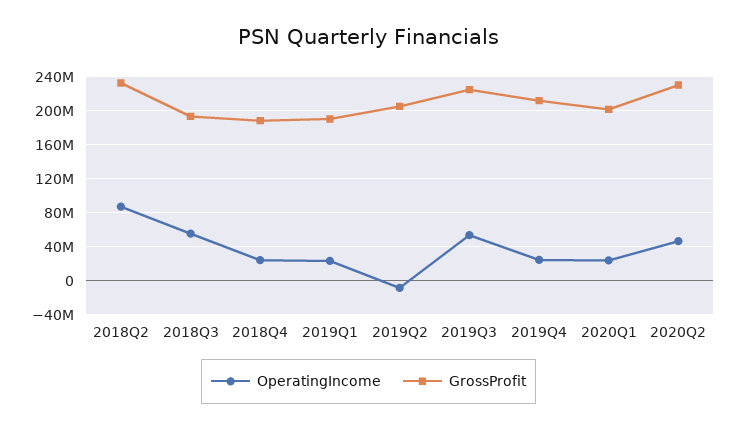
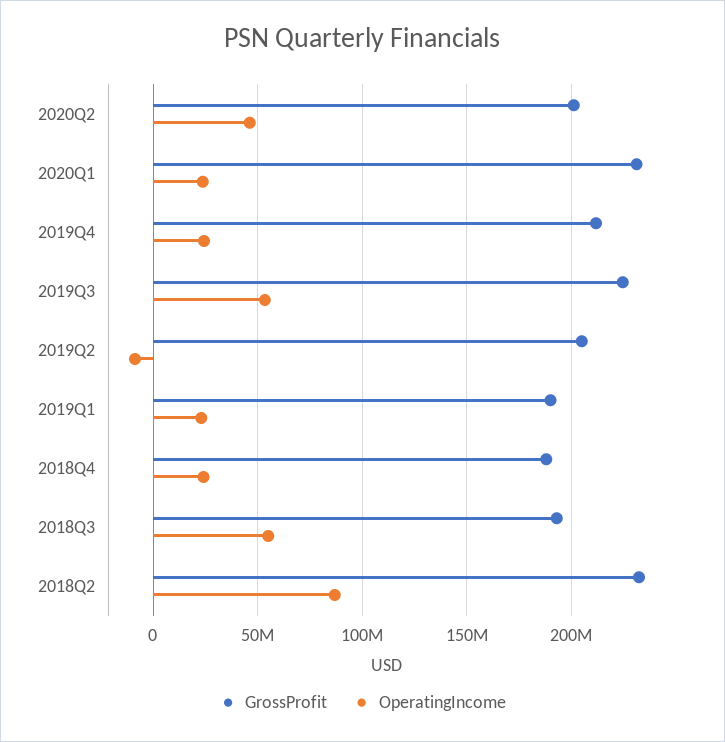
  {
    "OperatingIncome": {
      "2018Q2": 85000000,
      "2018Q3": 55000000,
      "2018Q4": 25000000,
      "2019Q1": 25000000,
      "2019Q2": -10000000,
      "2019Q3": 55000000,
      "2019Q4": 25000000,
      "2020Q1": 25000000,
      "2020Q2": 45000000
    },
    "GrossProfit": {
      "2018Q2": 235000000,
      "2018Q3": 195000000,
      "2018Q4": 190000000,
      "2019Q1": 190000000,
      "2019Q2": 205000000,
      "2019Q3": 225000000,
      "2019Q4": 210000000,
-     "2020Q1": 200000000,
+     "2020Q1": 230000000,
-     "2020Q2": 230000000
+     "2020Q2": 200000000
    }
  }

